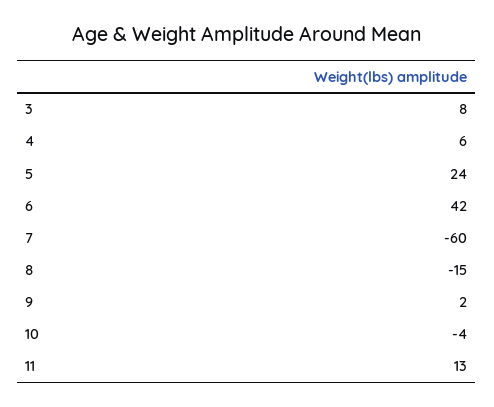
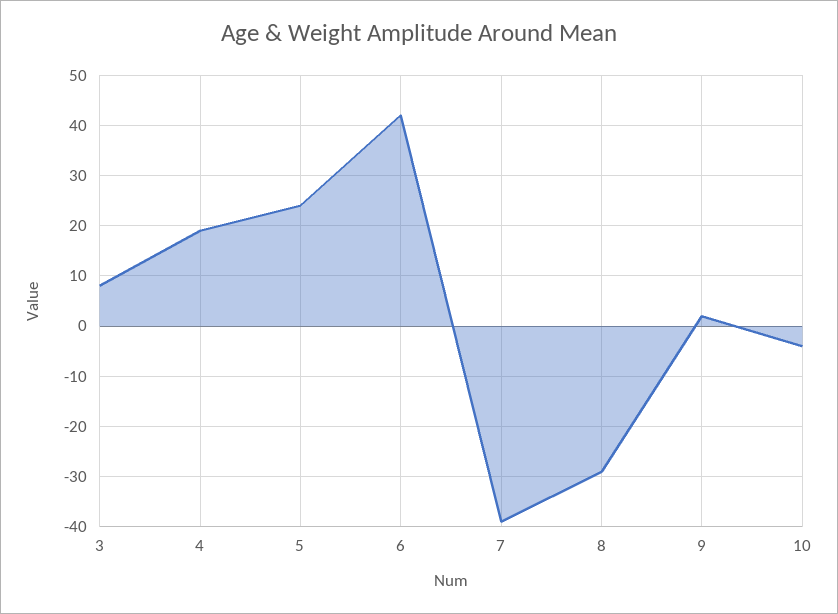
  {
    "3": 8,
-   "4": 6,
+   "4": 20,
    "5": 24,
    "6": 42,
-   "7": -60,
+   "7": -40,
-   "8": -15,
+   "8": -30,
    "9": 2,
-   "10": -4,
+   "10": -4
-   "11": 13
  }

